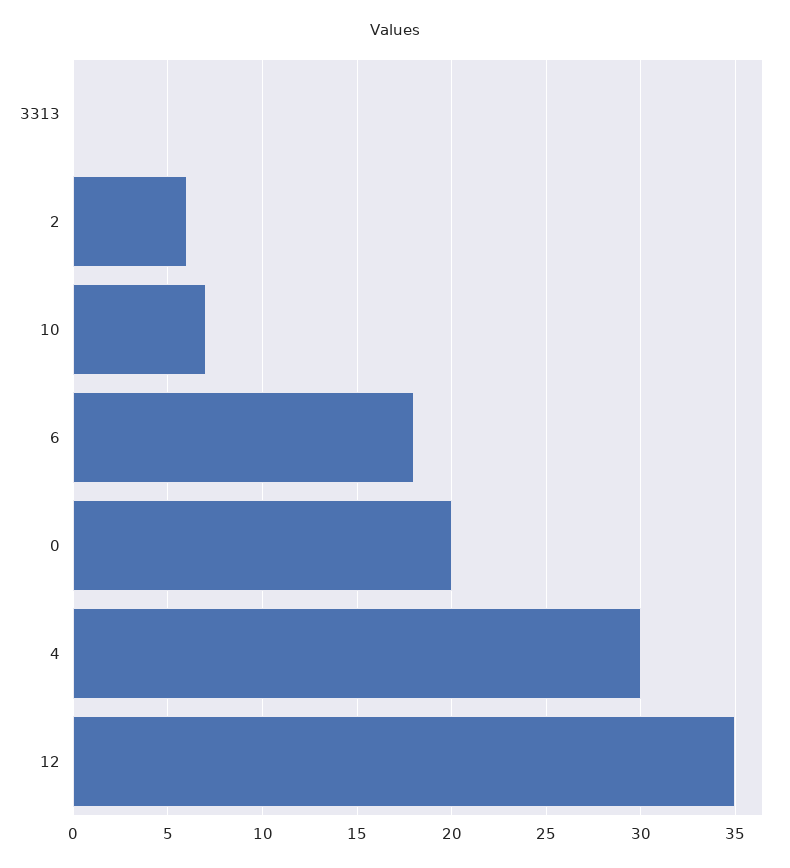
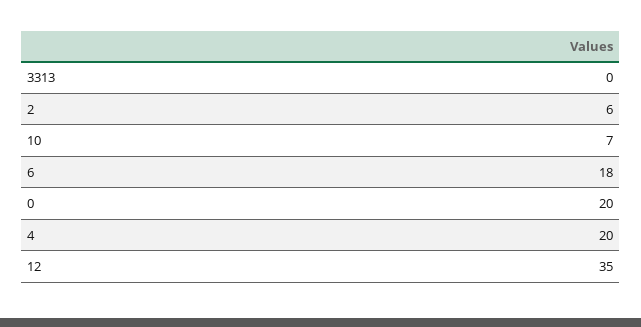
  {
    "3313": 0,
    "2": 6,
    "10": 7,
    "6": 18,
    "0": 20,
-   "4": 30,
+   "4": 20,
    "12": 35
  }

